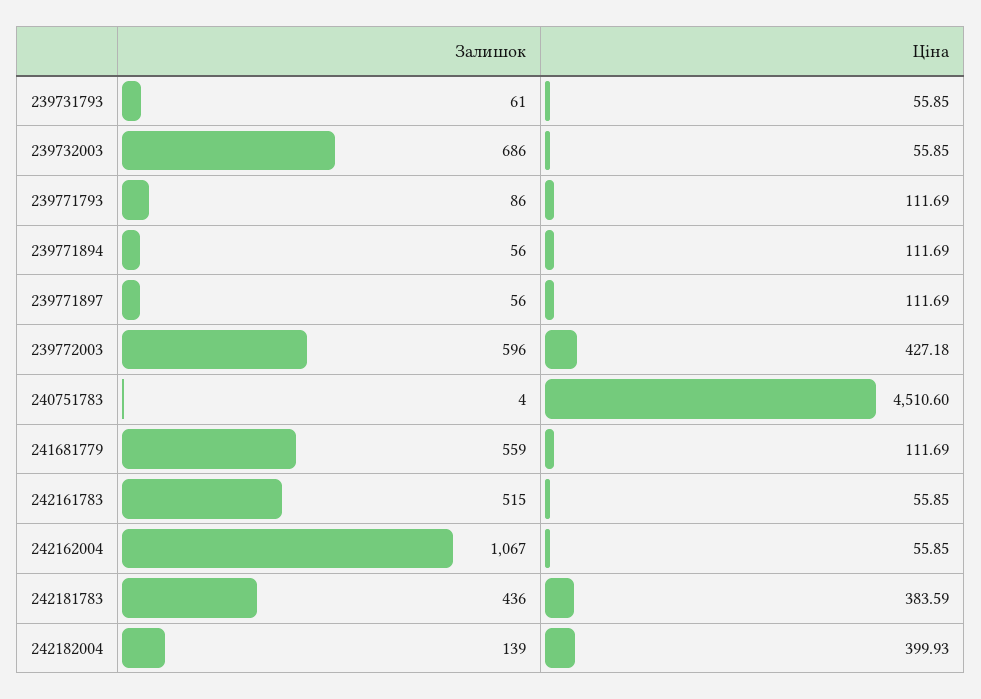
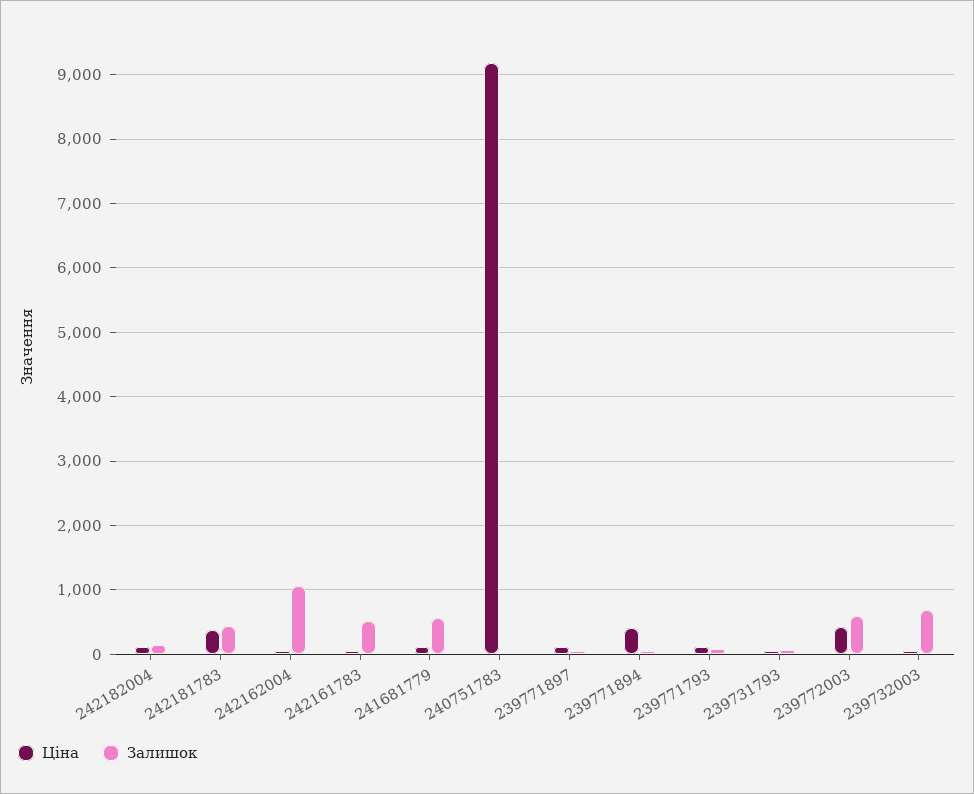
  {
    "Залишок": {
      "239731793": 61,
      "239732003": 686,
      "239771793": 86,
      "239771894": 56,
      "239771897": 56,
      "239772003": 596,
      "240751783": 4,
      "241681779": 559,
      "242161783": 515,
      "242162004": 1067,
      "242181783": 436,
      "242182004": 139
    },
    "Ціна": {
      "239731793": 55.85,
      "239732003": 55.85,
      "239771793": 111.69,
-     "239771894": 111.69,
+     "239771894": 400,
      "239771897": 111.69,
      "239772003": 427.18,
-     "240751783": 4510.6,
+     "240751783": 9200,
      "241681779": 111.69,
      "242161783": 55.85,
      "242162004": 55.85,
      "242181783": 383.59,
-     "242182004": 399.93
+     "242182004": 100
    }
  }

